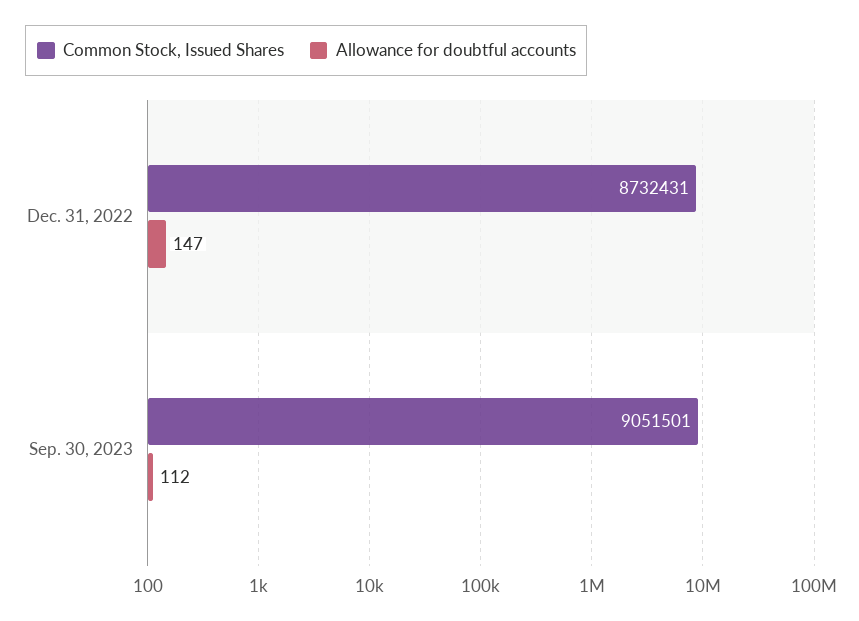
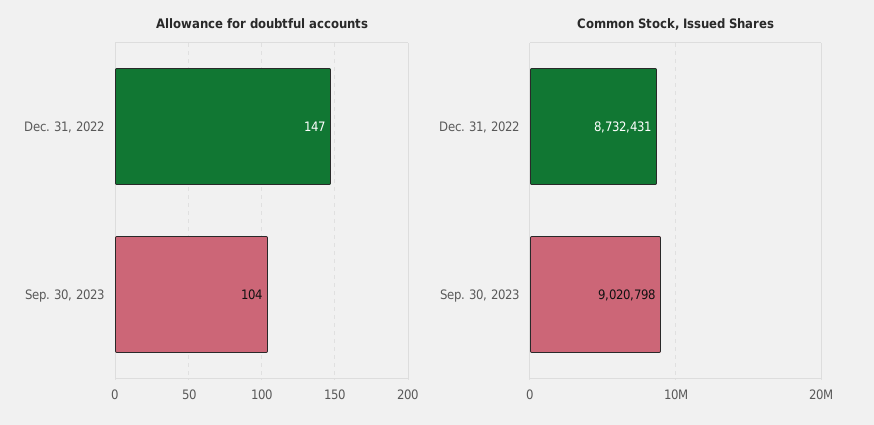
  {
    "Common Stock, Issued Shares": {
      "Dec. 31, 2022": 8732431,
-     "Sep. 30, 2023": 9051501
+     "Sep. 30, 2023": 9020798
    },
    "Allowance for doubtful accounts": {
      "Dec. 31, 2022": 147,
-     "Sep. 30, 2023": 112
+     "Sep. 30, 2023": 104
    }
  }

